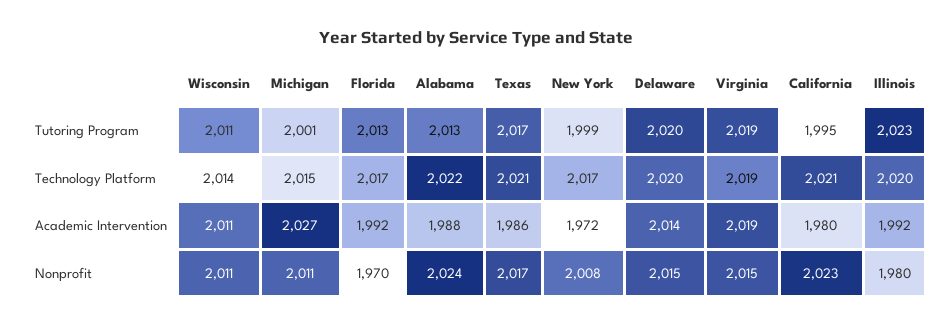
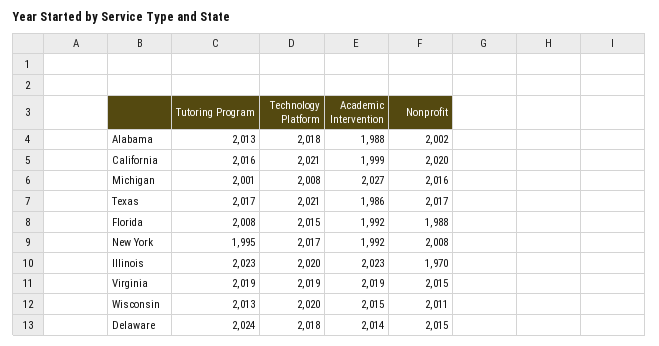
  {
    "Wisconsin": {
-     "Tutoring Program": 2011,
+     "Tutoring Program": 2013,
-     "Technology Platform": 2014,
+     "Technology Platform": 2020,
-     "Academic Intervention": 2011,
+     "Academic Intervention": 2015,
      "Nonprofit": 2011
    },
    "Michigan": {
      "Tutoring Program": 2001,
-     "Technology Platform": 2015,
+     "Technology Platform": 2008,
      "Academic Intervention": 2027,
-     "Nonprofit": 2011
+     "Nonprofit": 2016
    },
    "Florida": {
-     "Tutoring Program": 2013,
+     "Tutoring Program": 2008,
-     "Technology Platform": 2017,
+     "Technology Platform": 2015,
      "Academic Intervention": 1992,
-     "Nonprofit": 1970
+     "Nonprofit": 1988
    },
    "Alabama": {
      "Tutoring Program": 2013,
-     "Technology Platform": 2022,
+     "Technology Platform": 2018,
      "Academic Intervention": 1988,
-     "Nonprofit": 2024
+     "Nonprofit": 2002
    },
    "Texas": {
      "Tutoring Program": 2017,
      "Technology Platform": 2021,
      "Academic Intervention": 1986,
      "Nonprofit": 2017
    },
    "New York": {
-     "Tutoring Program": 1999,
+     "Tutoring Program": 1995,
      "Technology Platform": 2017,
-     "Academic Intervention": 1972,
+     "Academic Intervention": 1992,
      "Nonprofit": 2008
    },
    "Delaware": {
-     "Tutoring Program": 2020,
+     "Tutoring Program": 2024,
-     "Technology Platform": 2020,
+     "Technology Platform": 2018,
      "Academic Intervention": 2014,
      "Nonprofit": 2015
    },
    "Virginia": {
      "Tutoring Program": 2019,
      "Technology Platform": 2019,
      "Academic Intervention": 2019,
      "Nonprofit": 2015
    },
    "California": {
-     "Tutoring Program": 1995,
+     "Tutoring Program": 2016,
      "Technology Platform": 2021,
-     "Academic Intervention": 1980,
+     "Academic Intervention": 1999,
-     "Nonprofit": 2023
+     "Nonprofit": 2020
    },
    "Illinois": {
      "Tutoring Program": 2023,
      "Technology Platform": 2020,
-     "Academic Intervention": 1992,
+     "Academic Intervention": 2023,
-     "Nonprofit": 1980
+     "Nonprofit": 1970
    }
  }

